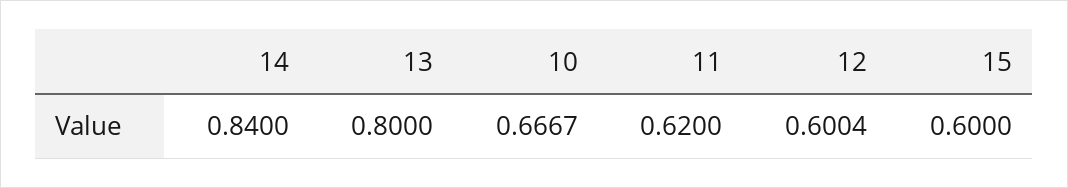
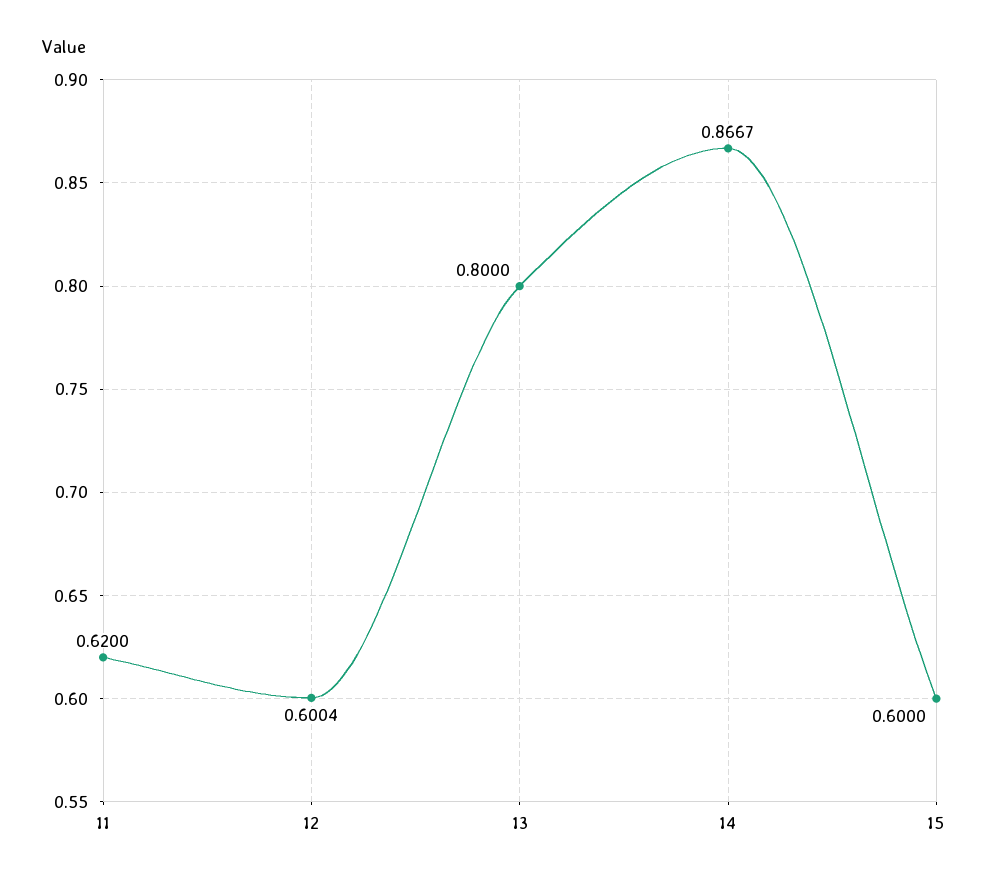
  {
-   "14": 0.84,
+   "14": 0.8667,
    "13": 0.8,
-   "10": 0.6667,
    "11": 0.62,
    "12": 0.6004,
    "15": 0.6
  }

